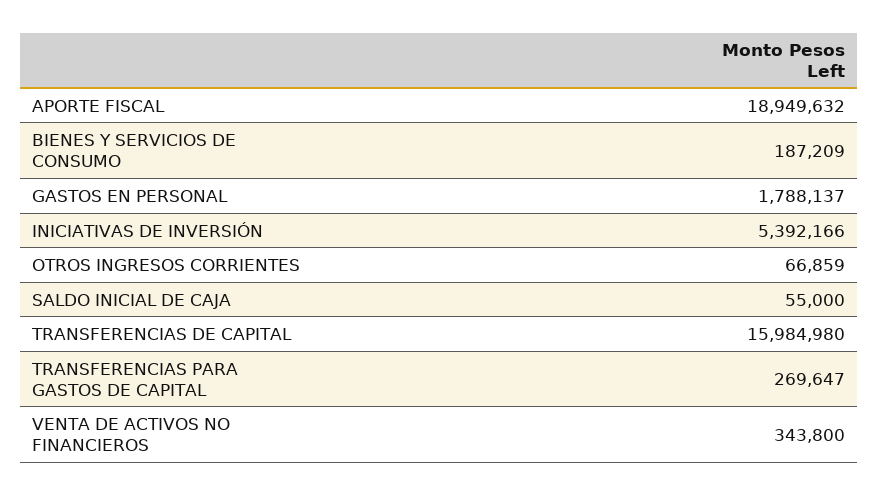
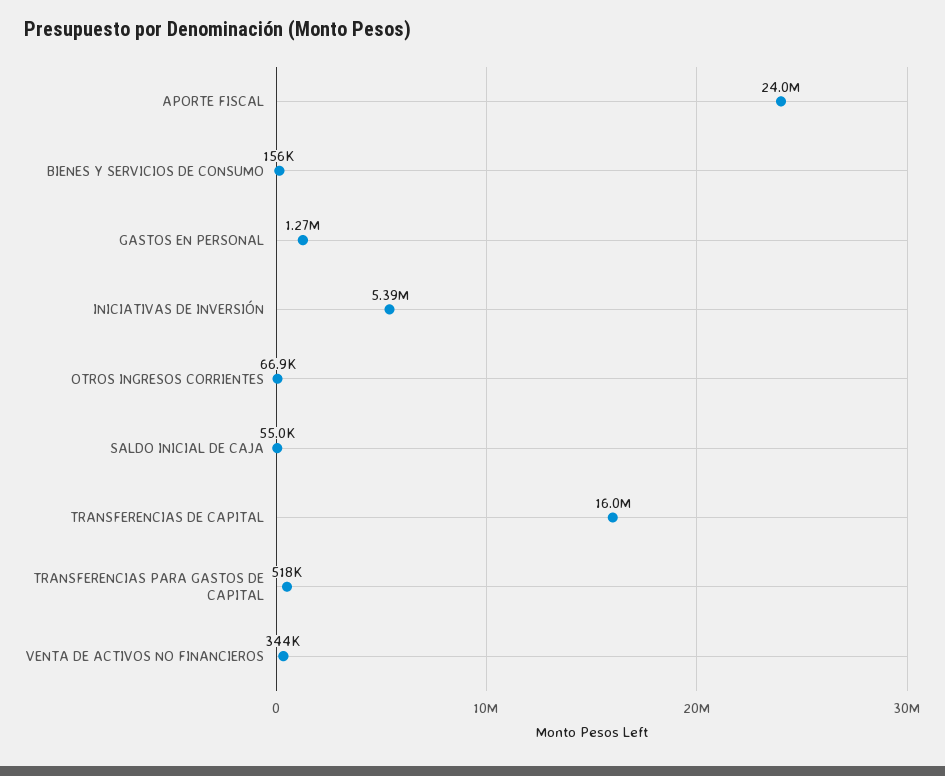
  {
-   "APORTE FISCAL": 18949632,
+   "APORTE FISCAL": 24000000,
-   "BIENES Y SERVICIOS DE CONSUMO": 187209,
+   "BIENES Y SERVICIOS DE CONSUMO": 156000,
-   "GASTOS EN PERSONAL": 1788137,
+   "GASTOS EN PERSONAL": 1270000,
    "INICIATIVAS DE INVERSIÓN": 5392166,
    "OTROS INGRESOS CORRIENTES": 66859,
    "SALDO INICIAL DE CAJA": 55000,
    "TRANSFERENCIAS DE CAPITAL": 15984980,
-   "TRANSFERENCIAS PARA GASTOS DE CAPITAL": 269647,
+   "TRANSFERENCIAS PARA GASTOS DE CAPITAL": 518000,
    "VENTA DE ACTIVOS NO FINANCIEROS": 343800
  }

